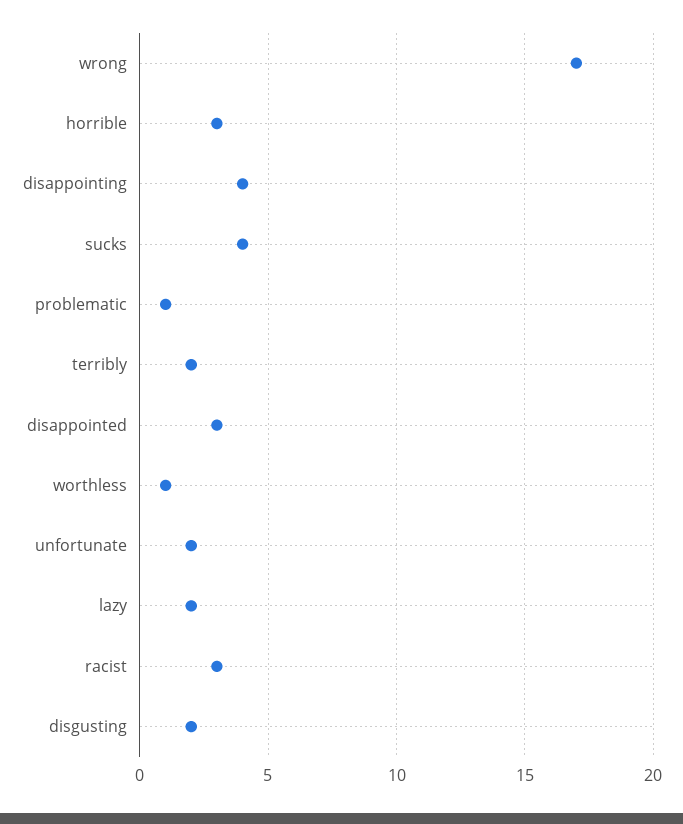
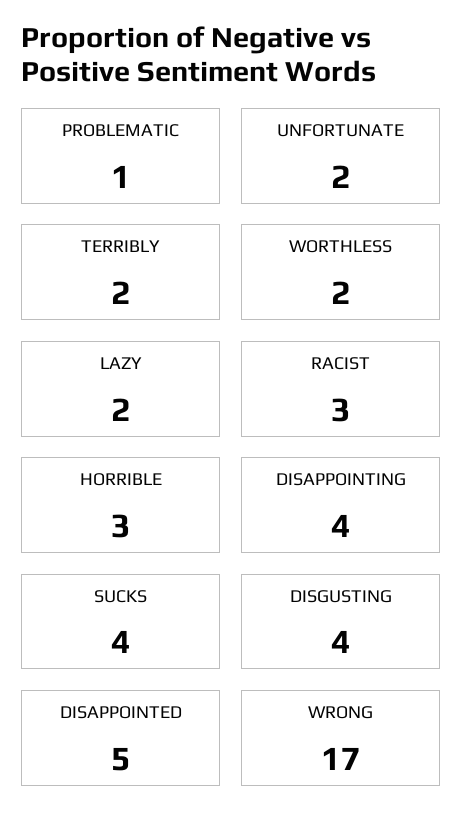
  {
    "wrong": 17,
    "horrible": 3,
    "disappointing": 4,
    "sucks": 4,
    "problematic": 1,
    "terribly": 2,
-   "disappointed": 3,
+   "disappointed": 5,
-   "worthless": 1,
+   "worthless": 2,
    "unfortunate": 2,
    "lazy": 2,
    "racist": 3,
-   "disgusting": 2
+   "disgusting": 4
  }

